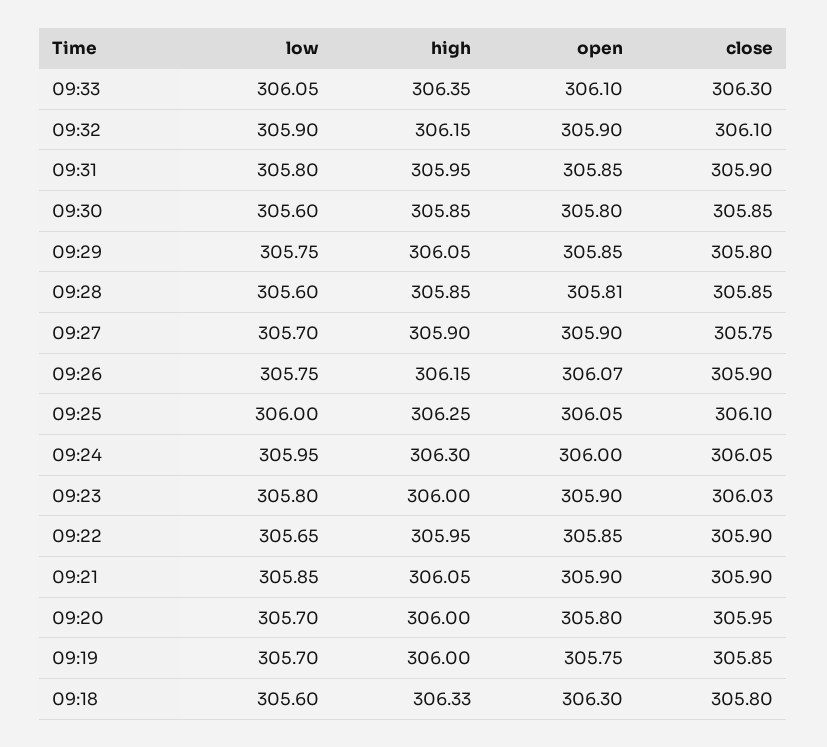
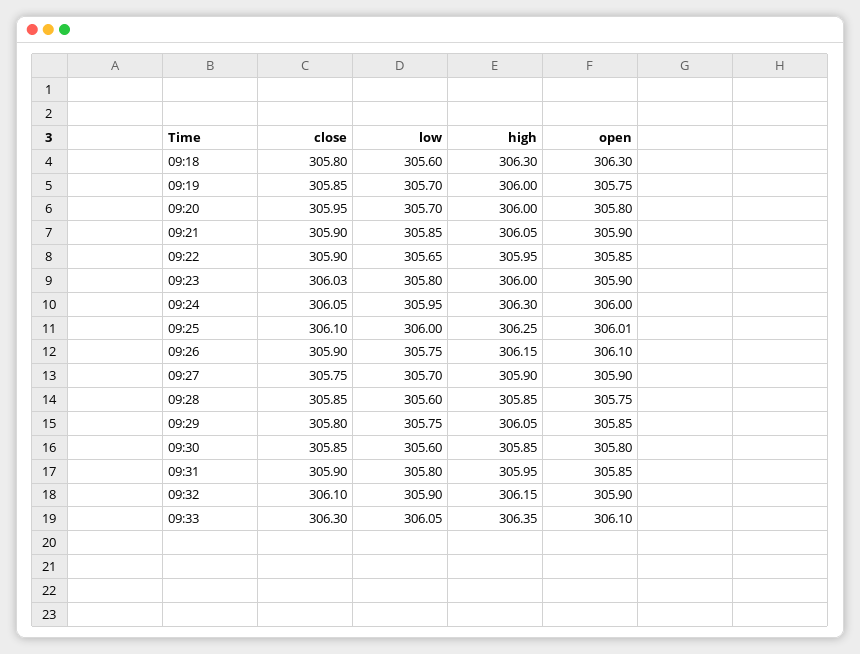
  {
    "low": {
      "09:33": 306.05,
      "09:32": 305.9,
      "09:31": 305.8,
      "09:30": 305.6,
      "09:29": 305.75,
      "09:28": 305.6,
      "09:27": 305.7,
      "09:26": 305.75,
      "09:25": 306,
      "09:24": 305.95,
      "09:23": 305.8,
      "09:22": 305.65,
      "09:21": 305.85,
      "09:20": 305.7,
      "09:19": 305.7,
      "09:18": 305.6
    },
    "high": {
      "09:33": 306.35,
      "09:32": 306.15,
      "09:31": 305.95,
      "09:30": 305.85,
      "09:29": 306.05,
      "09:28": 305.85,
      "09:27": 305.9,
      "09:26": 306.15,
      "09:25": 306.25,
      "09:24": 306.3,
      "09:23": 306,
      "09:22": 305.95,
      "09:21": 306.05,
      "09:20": 306,
      "09:19": 306,
-     "09:18": 306.33
+     "09:18": 306.3
    },
    "open": {
      "09:33": 306.1,
      "09:32": 305.9,
      "09:31": 305.85,
      "09:30": 305.8,
      "09:29": 305.85,
-     "09:28": 305.81,
+     "09:28": 305.75,
      "09:27": 305.9,
-     "09:26": 306.07,
+     "09:26": 306.1,
-     "09:25": 306.05,
+     "09:25": 306.01,
      "09:24": 306,
      "09:23": 305.9,
      "09:22": 305.85,
      "09:21": 305.9,
      "09:20": 305.8,
      "09:19": 305.75,
      "09:18": 306.3
    },
    "close": {
      "09:33": 306.3,
      "09:32": 306.1,
      "09:31": 305.9,
      "09:30": 305.85,
      "09:29": 305.8,
      "09:28": 305.85,
      "09:27": 305.75,
      "09:26": 305.9,
      "09:25": 306.1,
      "09:24": 306.05,
      "09:23": 306.03,
      "09:22": 305.9,
      "09:21": 305.9,
      "09:20": 305.95,
      "09:19": 305.85,
      "09:18": 305.8
    }
  }

